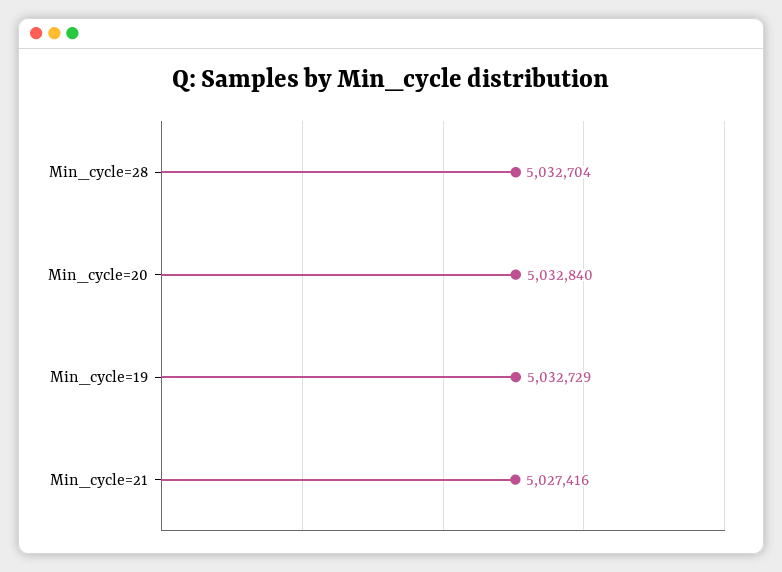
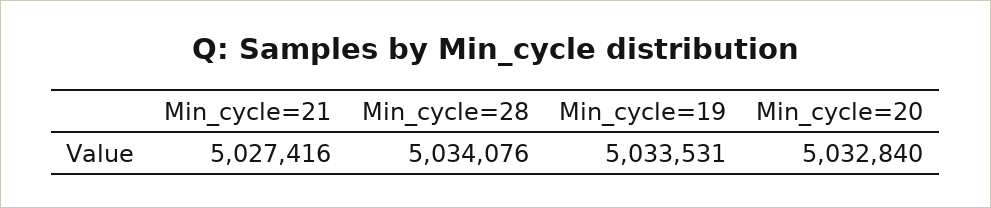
  {
-   "Min_cycle=28": 5032704,
+   "Min_cycle=28": 5034076,
    "Min_cycle=20": 5032840,
-   "Min_cycle=19": 5032729,
+   "Min_cycle=19": 5033531,
    "Min_cycle=21": 5027416
  }

